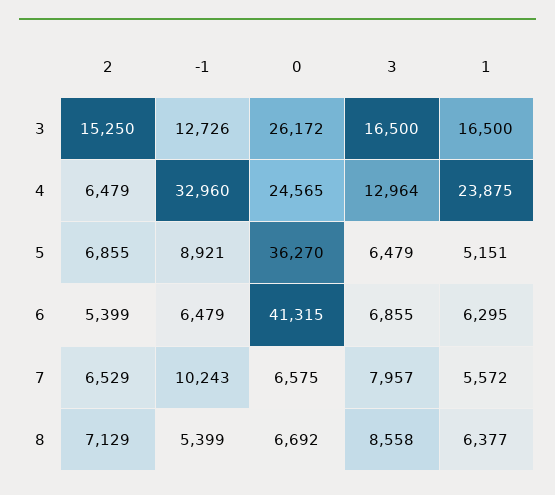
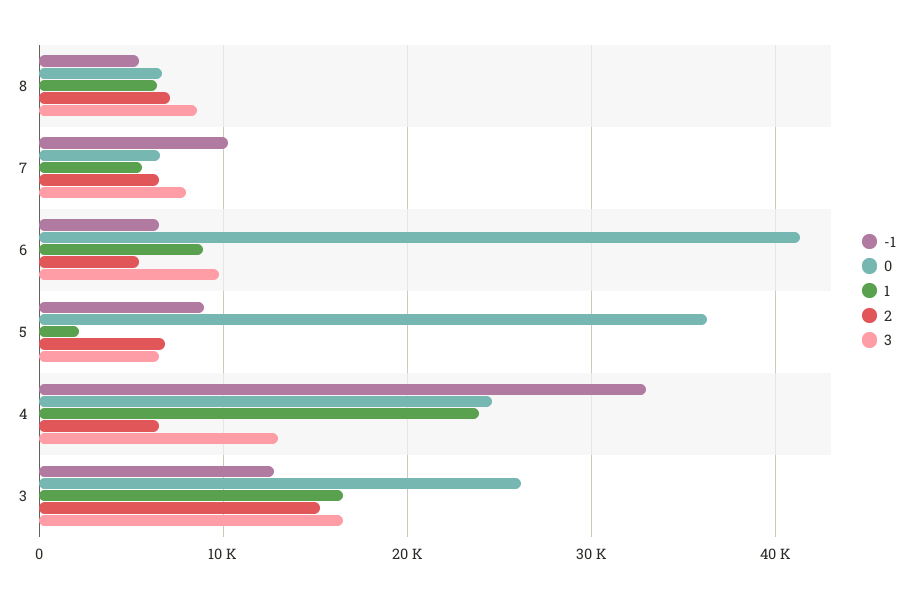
  {
    "2": {
      "3": 15250,
      "4": 6479,
      "5": 6855,
      "6": 5399,
      "7": 6529,
      "8": 7129
    },
    "-1": {
      "3": 12726,
      "4": 32960,
      "5": 8921,
      "6": 6479,
      "7": 10243,
      "8": 5399
    },
    "0": {
      "3": 26172,
      "4": 24565,
      "5": 36270,
      "6": 41315,
      "7": 6575,
      "8": 6692
    },
    "3": {
      "3": 16500,
      "4": 12964,
      "5": 6479,
-     "6": 6855,
+     "6": 10000,
      "7": 7957,
      "8": 8558
    },
    "1": {
      "3": 16500,
      "4": 23875,
-     "5": 5151,
+     "5": 2000,
-     "6": 6295,
+     "6": 9000,
      "7": 5572,
      "8": 6377
    }
  }

